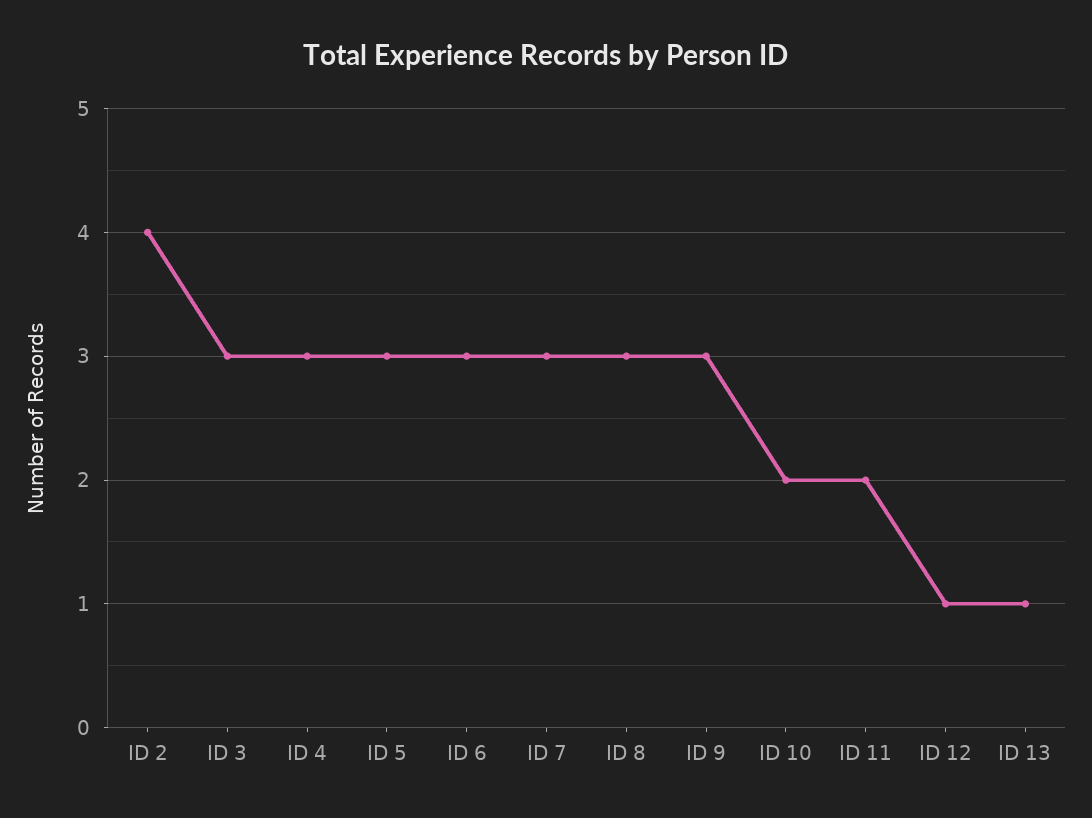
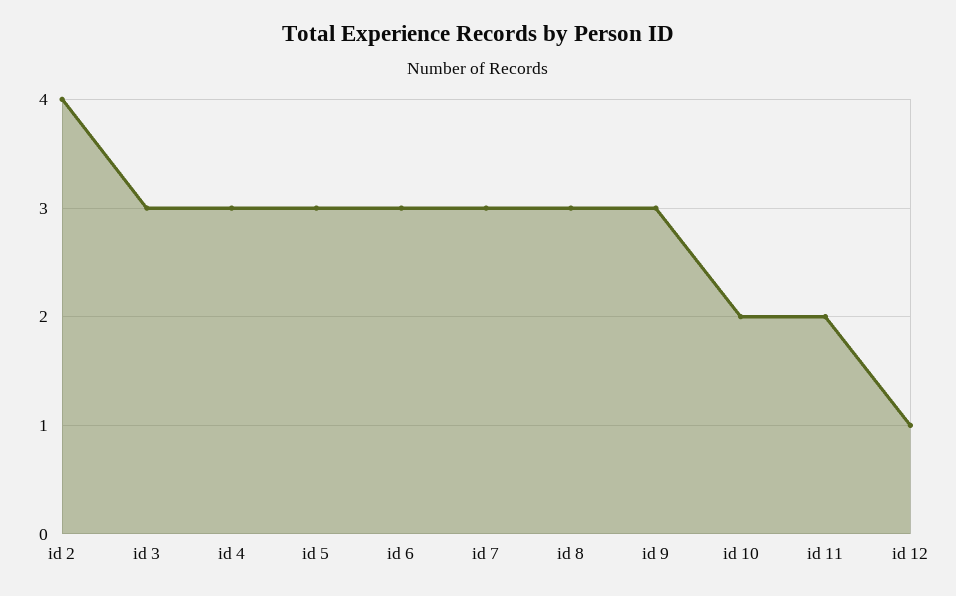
  {
    "ID 2": 4,
    "ID 3": 3,
    "ID 4": 3,
    "ID 5": 3,
    "ID 6": 3,
    "ID 7": 3,
    "ID 8": 3,
    "ID 9": 3,
    "ID 10": 2,
    "ID 11": 2,
-   "ID 12": 1,
+   "ID 12": 1
-   "ID 13": 1
  }

